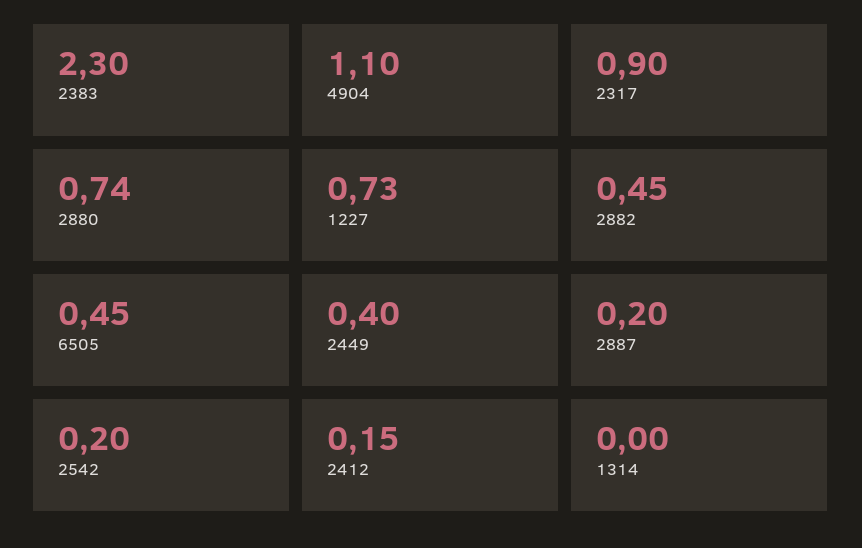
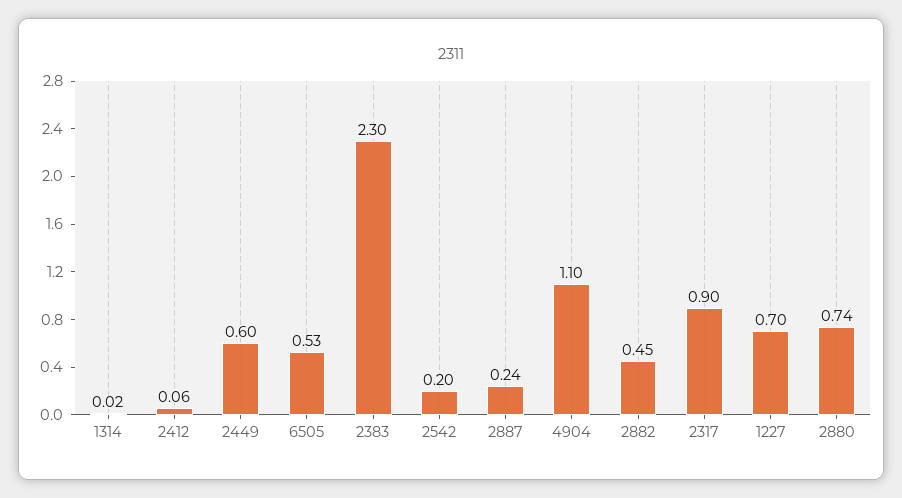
  {
    "2383": 2.3,
    "4904": 1.1,
    "2317": 0.9,
    "2880": 0.74,
-   "1227": 0.73,
+   "1227": 0.7,
    "2882": 0.45,
-   "6505": 0.45,
+   "6505": 0.53,
-   "2449": 0.4,
+   "2449": 0.6,
-   "2887": 0.2,
+   "2887": 0.24,
    "2542": 0.2,
-   "2412": 0.15,
+   "2412": 0.06,
-   "1314": 0
+   "1314": 0.02
  }

